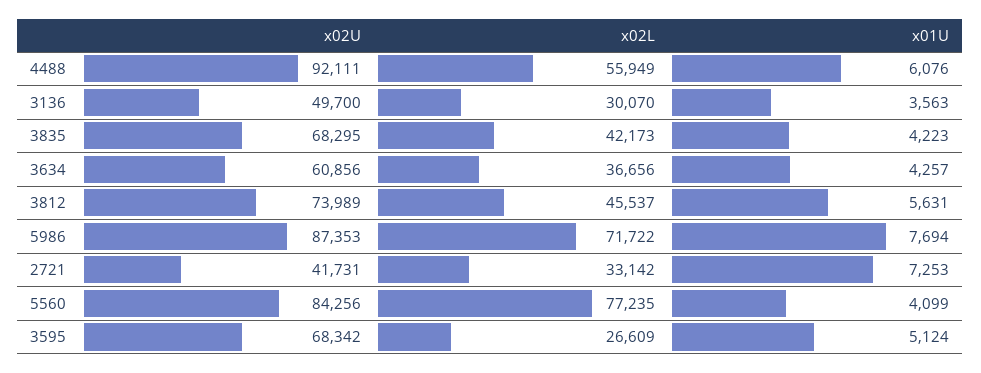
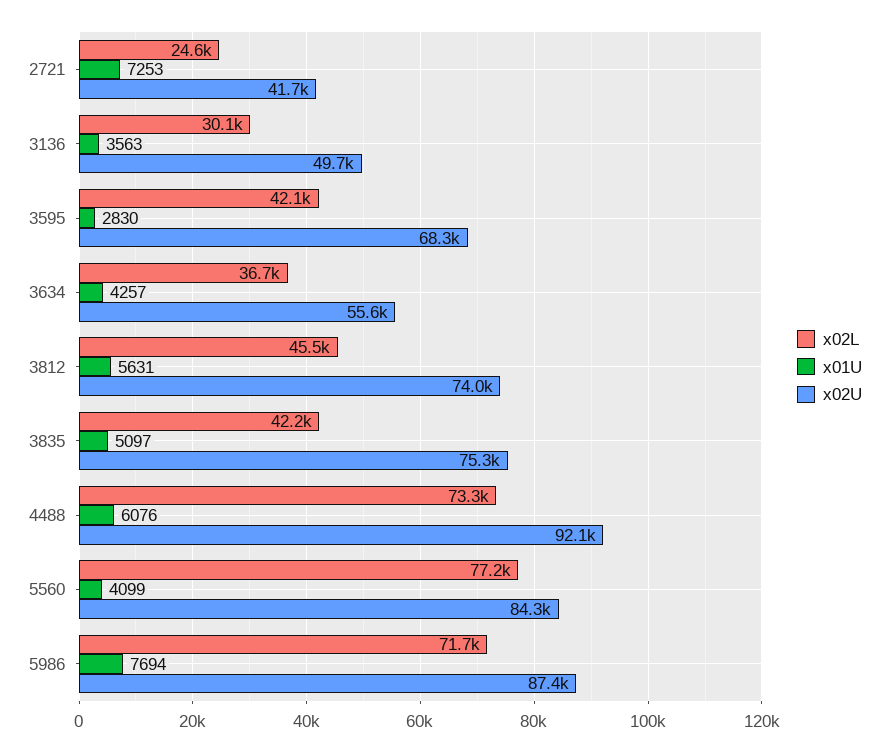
  {
    "x02U": {
      "4488": 92111,
      "3136": 49700,
-     "3835": 68295,
+     "3835": 75300,
-     "3634": 60856,
+     "3634": 55600,
      "3812": 73989,
      "5986": 87353,
      "2721": 41731,
      "5560": 84256,
      "3595": 68342
    },
    "x02L": {
-     "4488": 55949,
+     "4488": 73300,
      "3136": 30070,
      "3835": 42173,
      "3634": 36656,
      "3812": 45537,
      "5986": 71722,
-     "2721": 33142,
+     "2721": 24600,
      "5560": 77235,
-     "3595": 26609
+     "3595": 42100
    },
    "x01U": {
      "4488": 6076,
      "3136": 3563,
-     "3835": 4223,
+     "3835": 5097,
      "3634": 4257,
      "3812": 5631,
      "5986": 7694,
      "2721": 7253,
      "5560": 4099,
-     "3595": 5124
+     "3595": 2830
    }
  }

